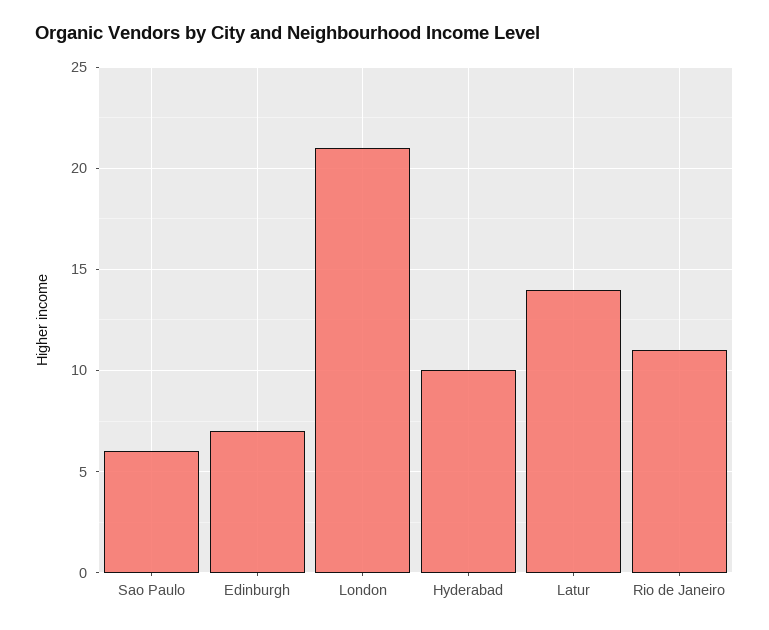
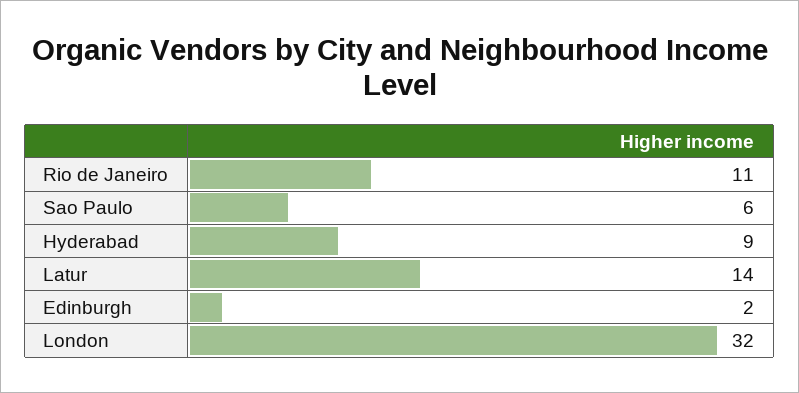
  {
    "Sao Paulo": 6,
-   "Edinburgh": 7,
+   "Edinburgh": 2,
-   "London": 21,
+   "London": 32,
-   "Hyderabad": 10,
+   "Hyderabad": 9,
    "Latur": 14,
    "Rio de Janeiro": 11
  }

